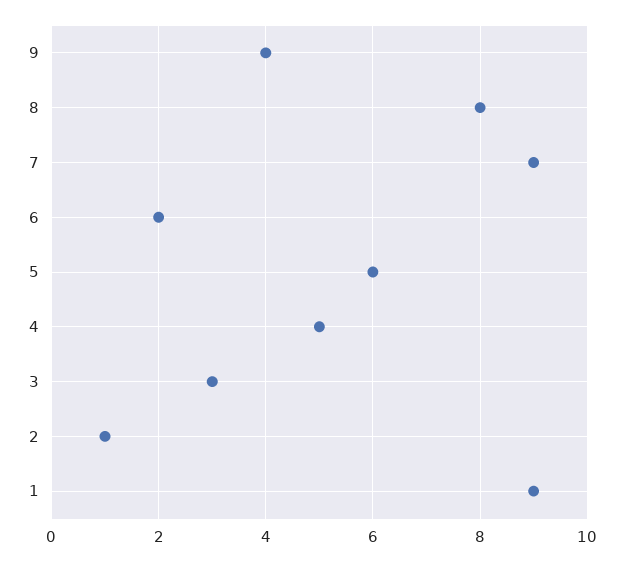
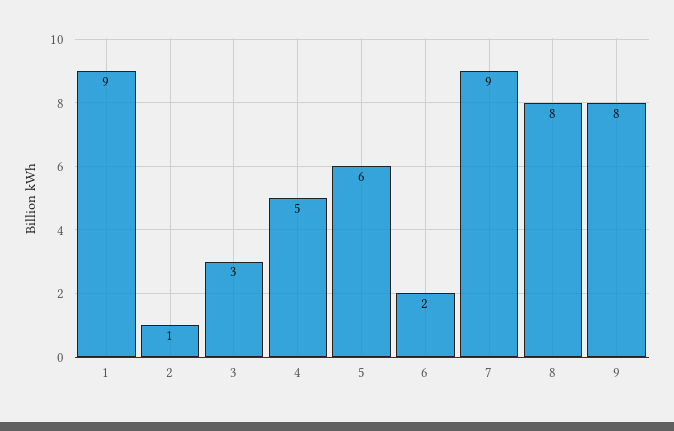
  {
-   "9": 4,
+   "9": 8,
    "8": 8,
    "7": 9,
    "6": 2,
    "5": 6,
    "4": 5,
    "3": 3,
    "2": 1,
    "1": 9
  }

